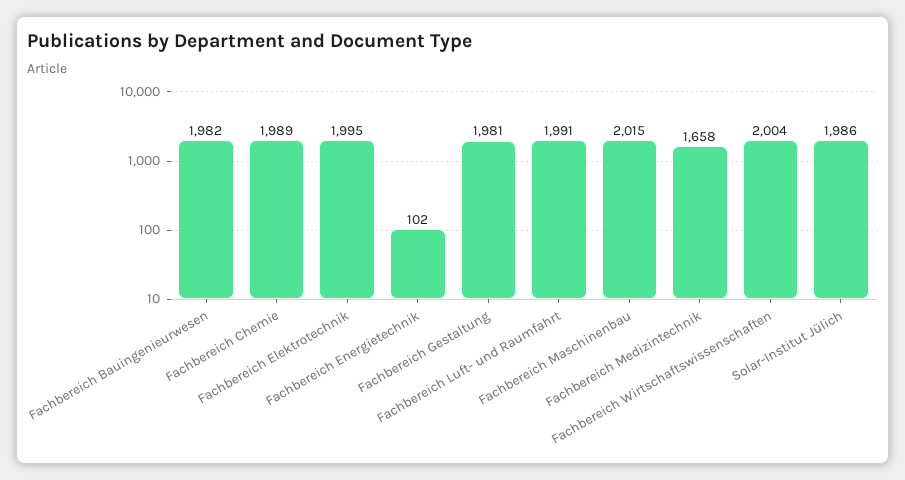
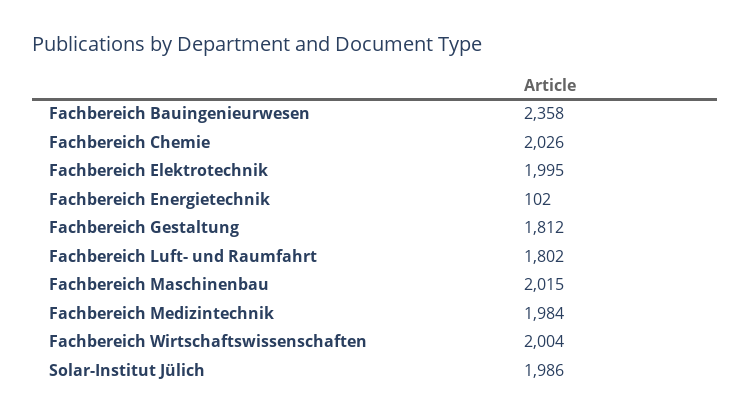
  {
-   "Fachbereich Bauingenieurwesen": 1982,
+   "Fachbereich Bauingenieurwesen": 2358,
-   "Fachbereich Chemie": 1989,
+   "Fachbereich Chemie": 2026,
    "Fachbereich Elektrotechnik": 1995,
    "Fachbereich Energietechnik": 102,
-   "Fachbereich Gestaltung": 1981,
+   "Fachbereich Gestaltung": 1812,
-   "Fachbereich Luft- und Raumfahrt": 1991,
+   "Fachbereich Luft- und Raumfahrt": 1802,
    "Fachbereich Maschinenbau": 2015,
-   "Fachbereich Medizintechnik": 1658,
+   "Fachbereich Medizintechnik": 1984,
    "Fachbereich Wirtschaftswissenschaften": 2004,
    "Solar-Institut Jülich": 1986
  }

